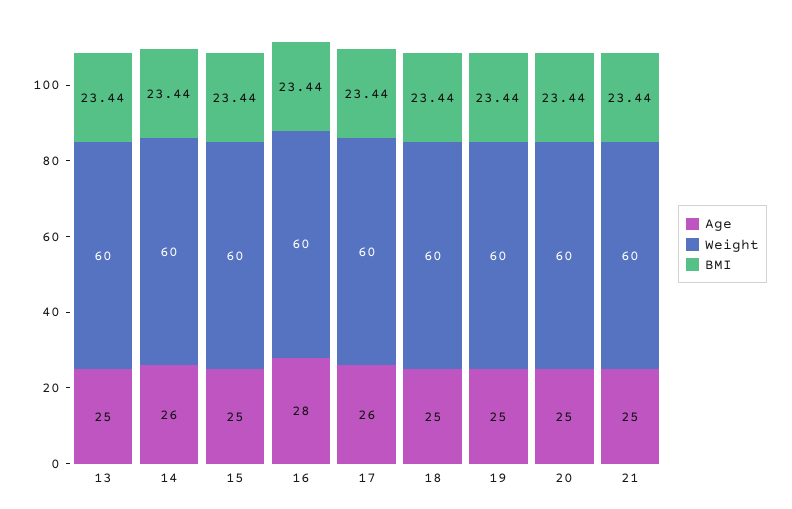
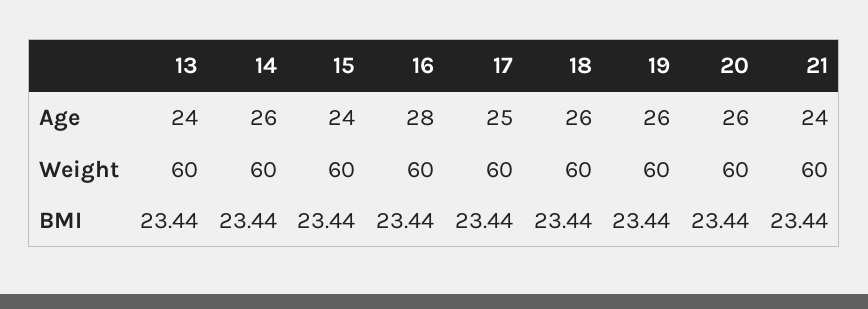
  {
    "Age": {
-     "13": 25,
+     "13": 24,
      "14": 26,
-     "15": 25,
+     "15": 24,
      "16": 28,
-     "17": 26,
+     "17": 25,
-     "18": 25,
+     "18": 26,
-     "19": 25,
+     "19": 26,
-     "20": 25,
+     "20": 26,
-     "21": 25
+     "21": 24
    },
    "Weight": {
      "13": 60,
      "14": 60,
      "15": 60,
      "16": 60,
      "17": 60,
      "18": 60,
      "19": 60,
      "20": 60,
      "21": 60
    },
    "BMI": {
      "13": 23.44,
      "14": 23.44,
      "15": 23.44,
      "16": 23.44,
      "17": 23.44,
      "18": 23.44,
      "19": 23.44,
      "20": 23.44,
      "21": 23.44
    }
  }

